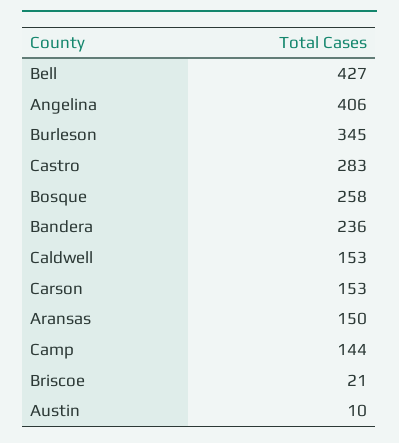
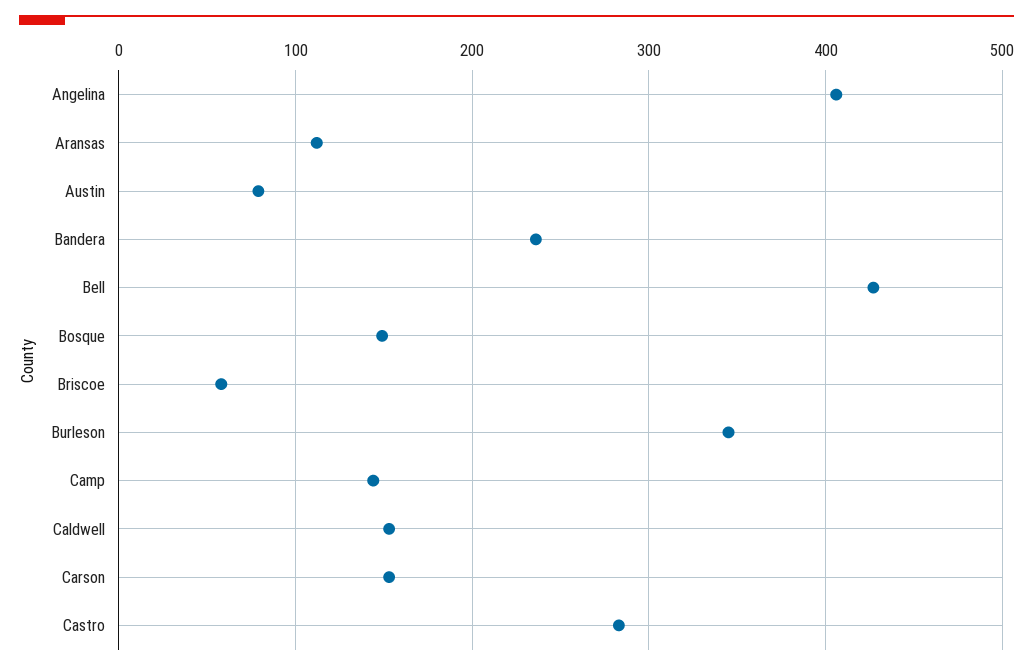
  {
    "Bell": 427,
    "Angelina": 406,
    "Burleson": 345,
    "Castro": 283,
-   "Bosque": 258,
+   "Bosque": 150,
    "Bandera": 236,
    "Caldwell": 153,
    "Carson": 153,
-   "Aransas": 150,
+   "Aransas": 110,
    "Camp": 144,
-   "Briscoe": 21,
+   "Briscoe": 60,
-   "Austin": 10
+   "Austin": 80
  }

